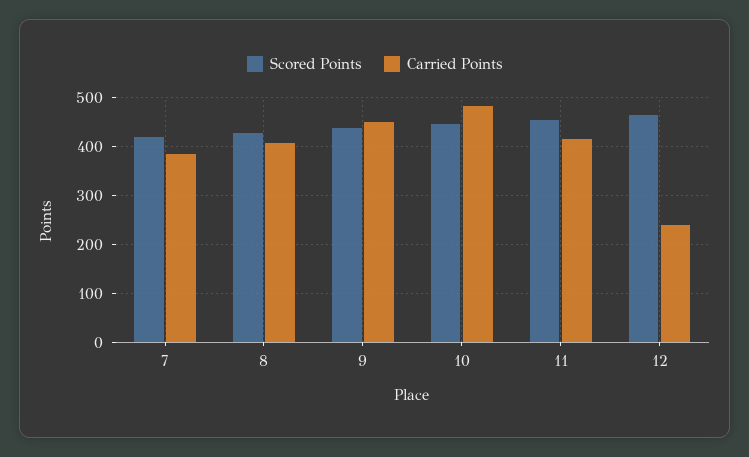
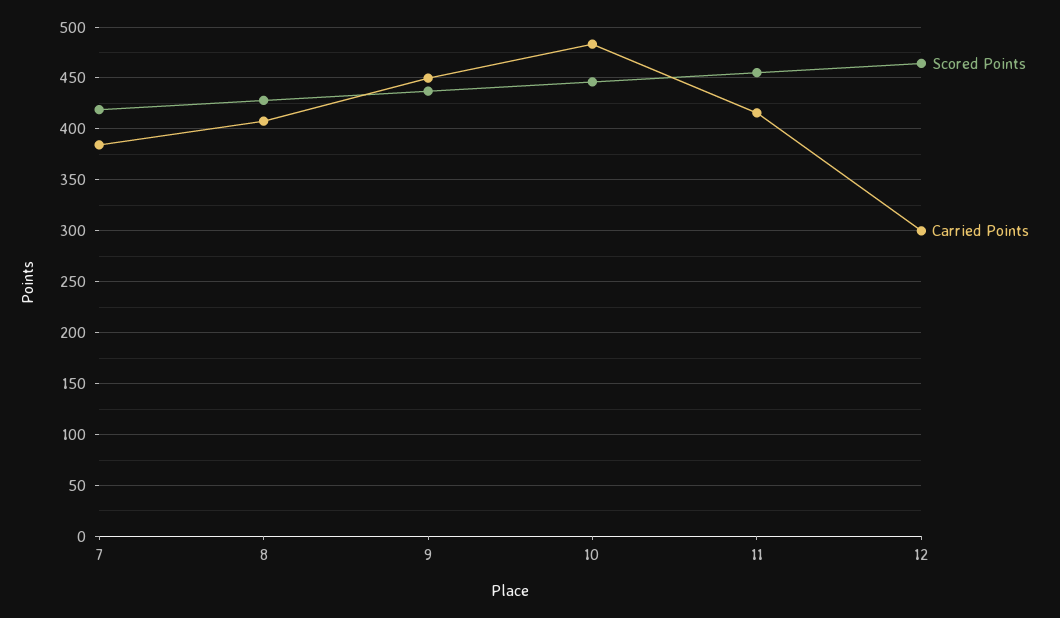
  {
    "Scored Points": {
      "7": 420,
      "8": 430,
      "9": 440,
      "10": 450,
      "11": 460,
      "12": 460
    },
    "Carried Points": {
      "7": 380,
      "8": 410,
      "9": 450,
      "10": 480,
      "11": 420,
-     "12": 240
+     "12": 300
    }
  }

